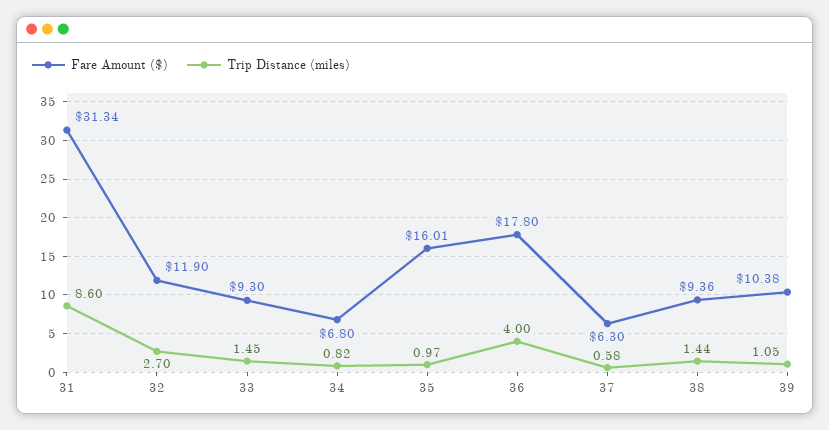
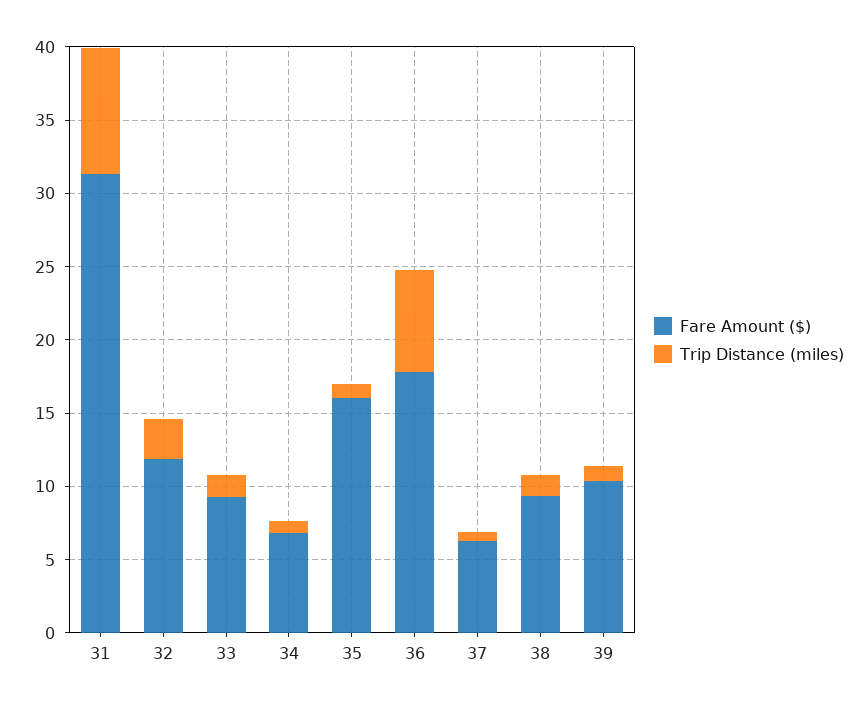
  {
    "Fare Amount ($)": {
      "31": 31.34,
      "32": 11.9,
      "33": 9.3,
      "34": 6.8,
      "35": 16.01,
      "36": 17.8,
      "37": 6.3,
      "38": 9.36,
      "39": 10.38
    },
    "Trip Distance (miles)": {
      "31": 8.6,
      "32": 2.7,
      "33": 1.45,
      "34": 0.82,
      "35": 0.97,
-     "36": 4,
+     "36": 7,
      "37": 0.58,
      "38": 1.44,
      "39": 1.05
    }
  }

